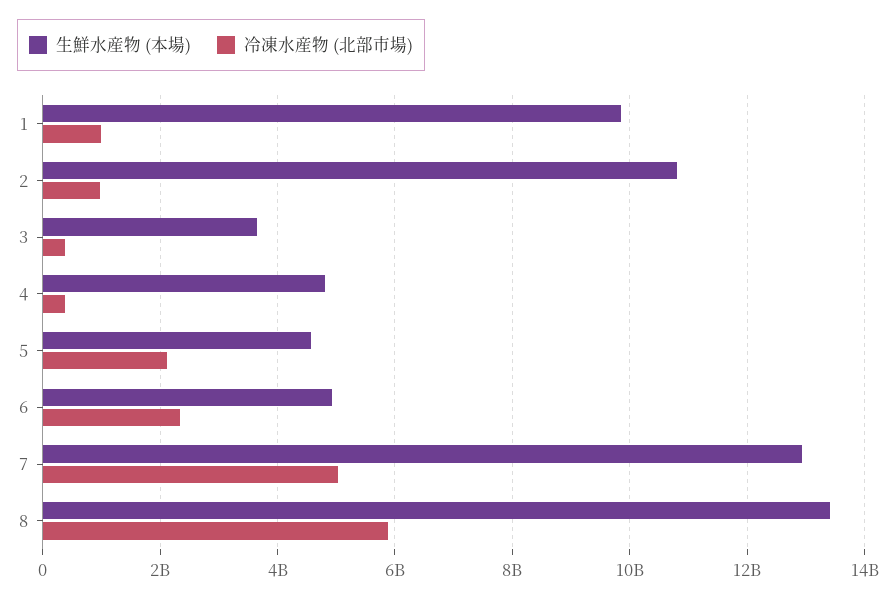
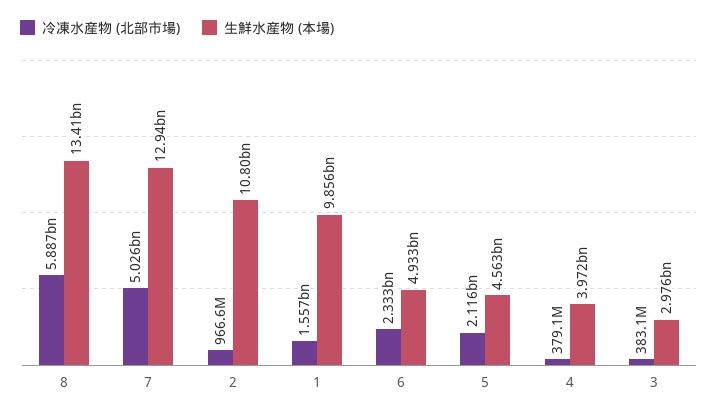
  {
    "生鮮水産物 (本場)": {
      "1": 9856000000,
      "2": 10800000000,
-     "3": 3600000000,
+     "3": 2976000000,
-     "4": 4800000000,
+     "4": 3972000000,
      "5": 4563000000,
      "6": 4933000000,
      "7": 12940000000,
      "8": 13410000000
    },
    "冷凍水産物 (北部市場)": {
-     "1": 1000000000,
+     "1": 1557000000,
      "2": 966600000,
      "3": 383100000,
      "4": 379100000,
      "5": 2116000000,
      "6": 2333000000,
      "7": 5026000000,
      "8": 5887000000
    }
  }

